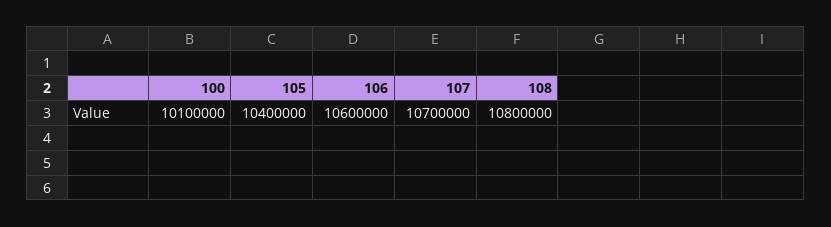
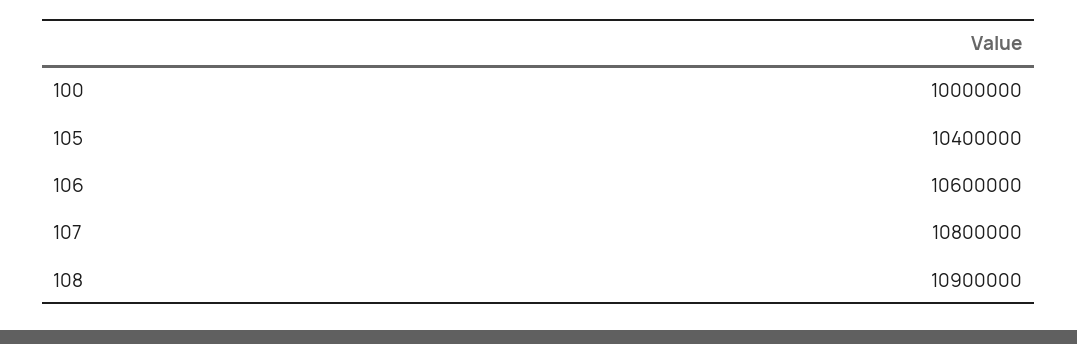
  {
-   "100": 10100000,
+   "100": 10000000,
    "105": 10400000,
    "106": 10600000,
-   "107": 10700000,
+   "107": 10800000,
-   "108": 10800000
+   "108": 10900000
  }

